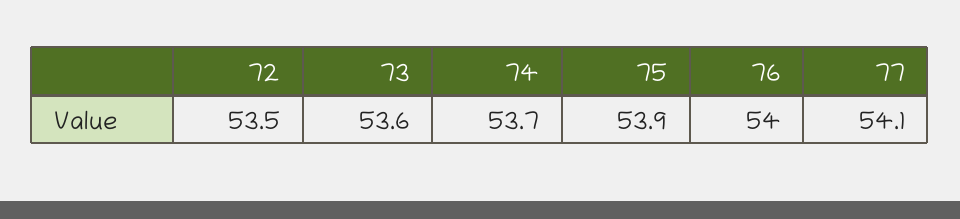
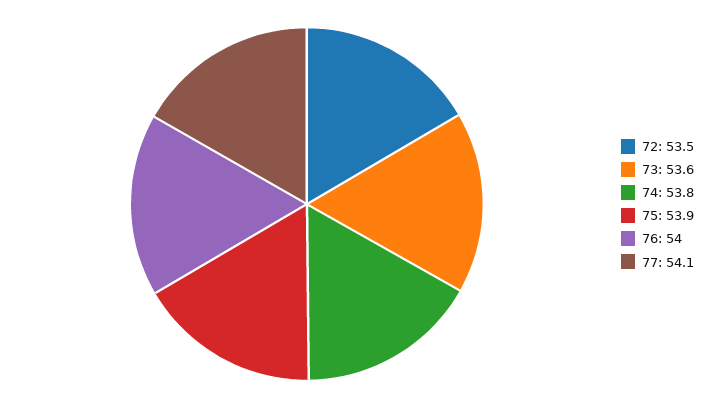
  {
    "72": 53.5,
    "73": 53.6,
-   "74": 53.7,
+   "74": 53.8,
    "75": 53.9,
    "76": 54,
    "77": 54.1
  }

